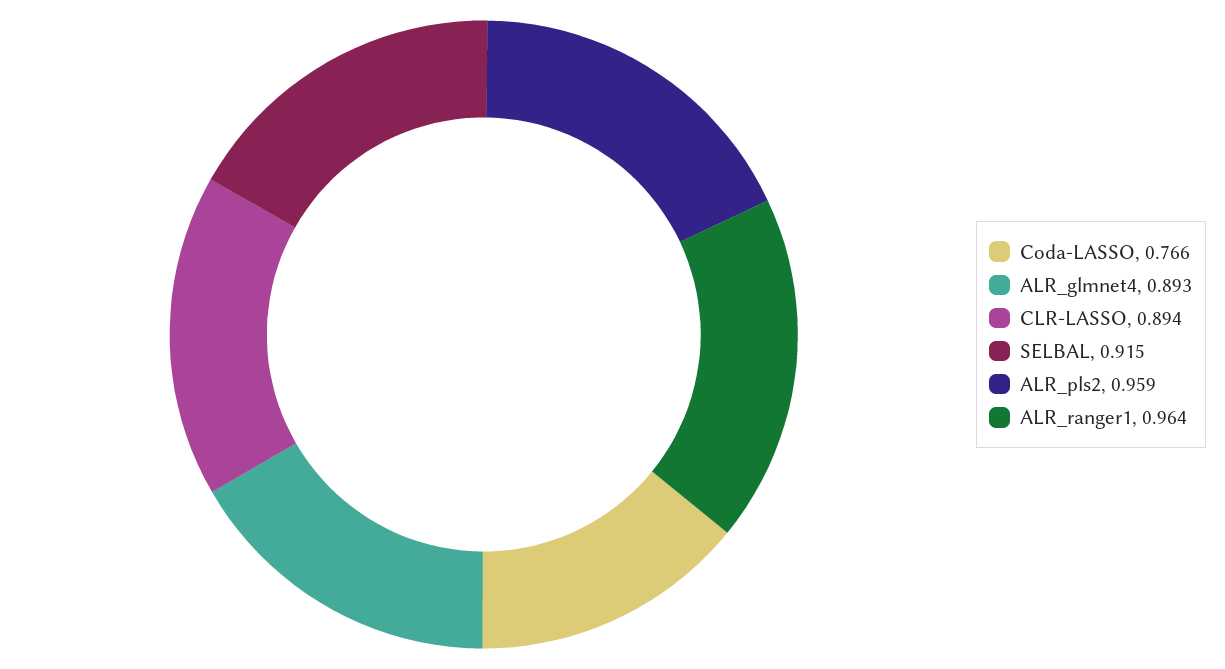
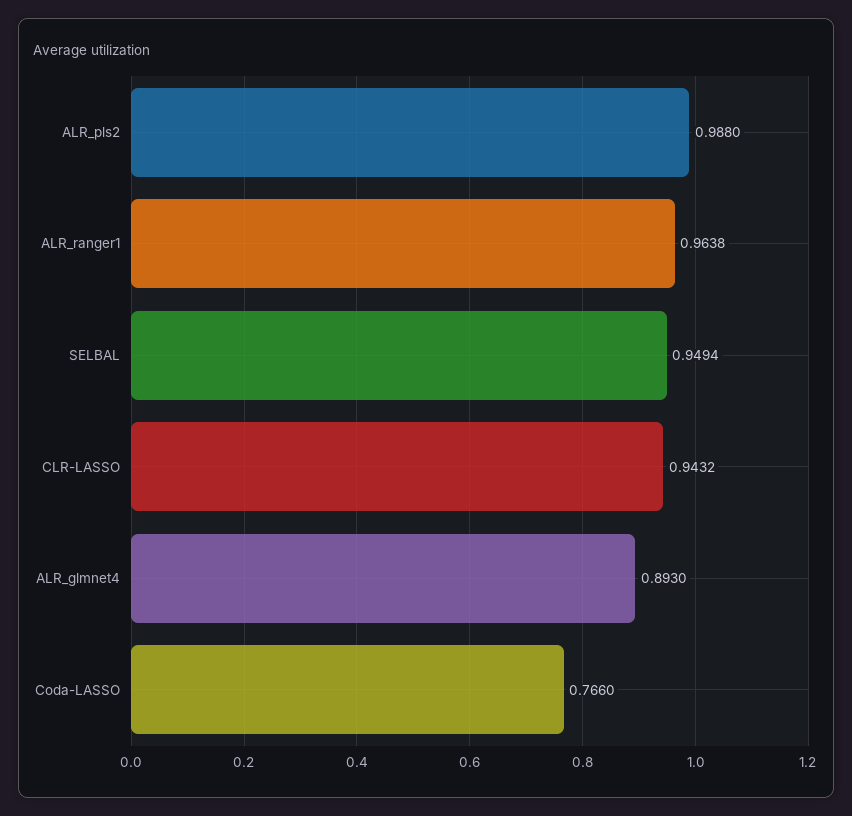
  {
    "Coda-LASSO": 0.766,
    "ALR_glmnet4": 0.893,
-   "CLR-LASSO": 0.894,
+   "CLR-LASSO": 0.9432,
-   "SELBAL": 0.915,
+   "SELBAL": 0.9494,
-   "ALR_pls2": 0.959,
+   "ALR_pls2": 0.988,
    "ALR_ranger1": 0.9638
  }

